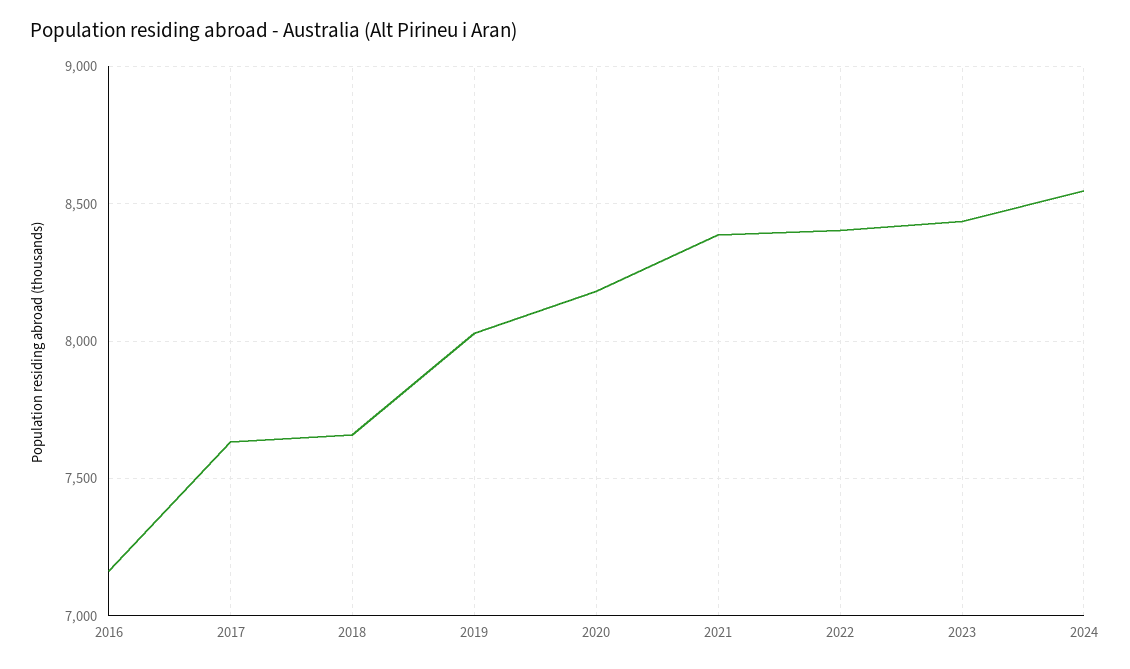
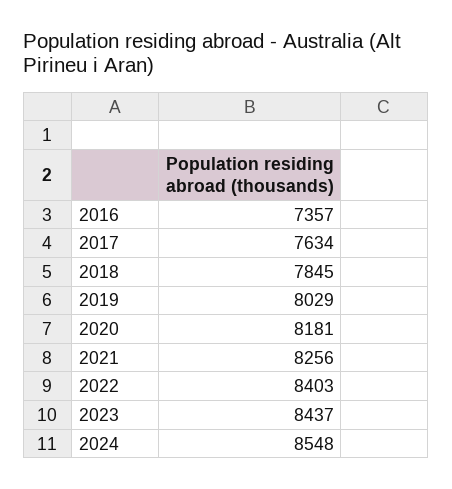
  {
-   "2016": 7150,
+   "2016": 7357,
    "2017": 7634,
-   "2018": 7650,
+   "2018": 7845,
    "2019": 8029,
    "2020": 8181,
-   "2021": 8400,
+   "2021": 8256,
    "2022": 8403,
    "2023": 8437,
    "2024": 8548
  }

